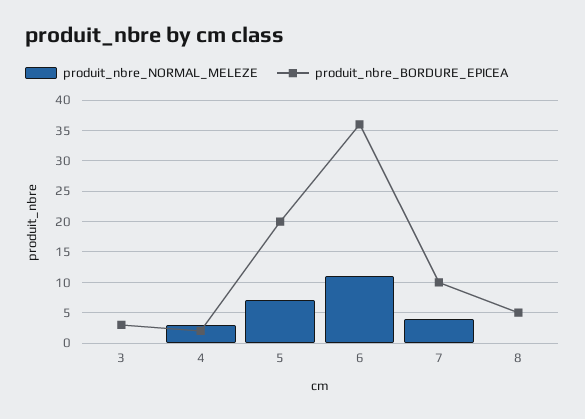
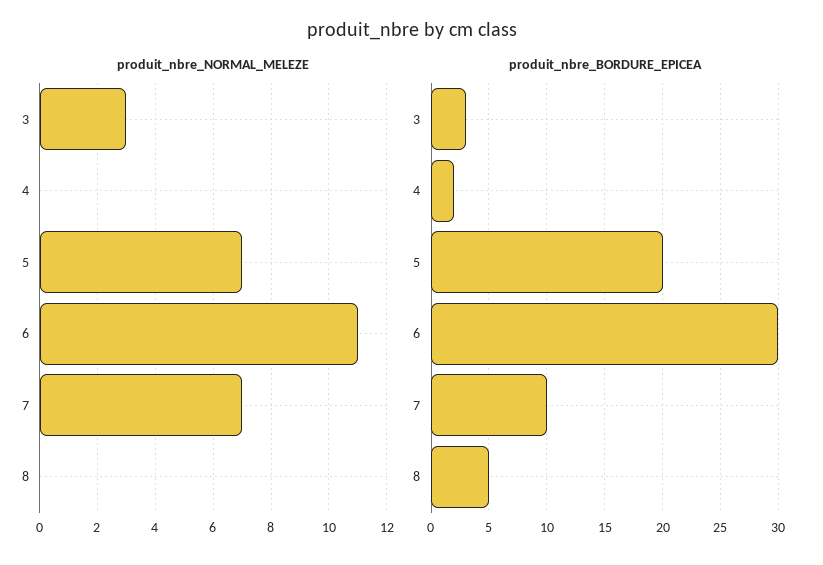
  {
    "produit_nbre_NORMAL_MELEZE": {
-     "3": 0,
+     "3": 3,
-     "4": 3,
+     "4": 0,
      "5": 7,
      "6": 11,
-     "7": 4,
+     "7": 7,
      "8": 0
    },
    "produit_nbre_BORDURE_EPICEA": {
      "3": 3,
      "4": 2,
      "5": 20,
-     "6": 36,
+     "6": 30,
      "7": 10,
      "8": 5
    }
  }

